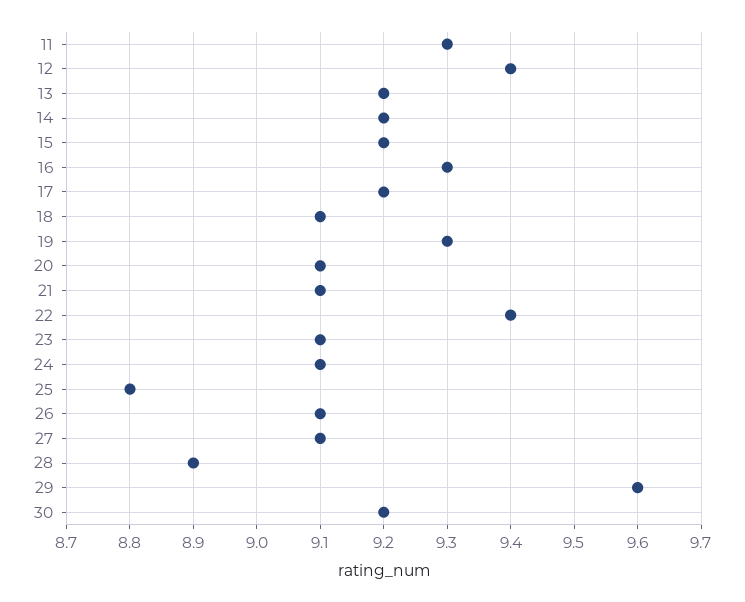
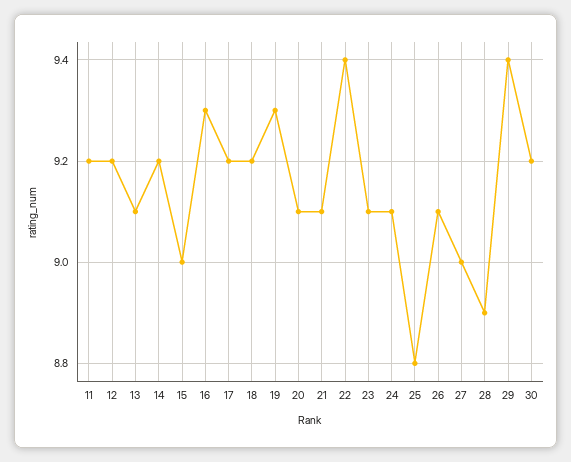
  {
-   "11": 9.3,
+   "11": 9.2,
-   "12": 9.4,
+   "12": 9.2,
-   "13": 9.2,
+   "13": 9.1,
    "14": 9.2,
-   "15": 9.2,
+   "15": 9,
    "16": 9.3,
    "17": 9.2,
-   "18": 9.1,
+   "18": 9.2,
    "19": 9.3,
    "20": 9.1,
    "21": 9.1,
    "22": 9.4,
    "23": 9.1,
    "24": 9.1,
    "25": 8.8,
    "26": 9.1,
-   "27": 9.1,
+   "27": 9,
    "28": 8.9,
-   "29": 9.6,
+   "29": 9.4,
    "30": 9.2
  }

